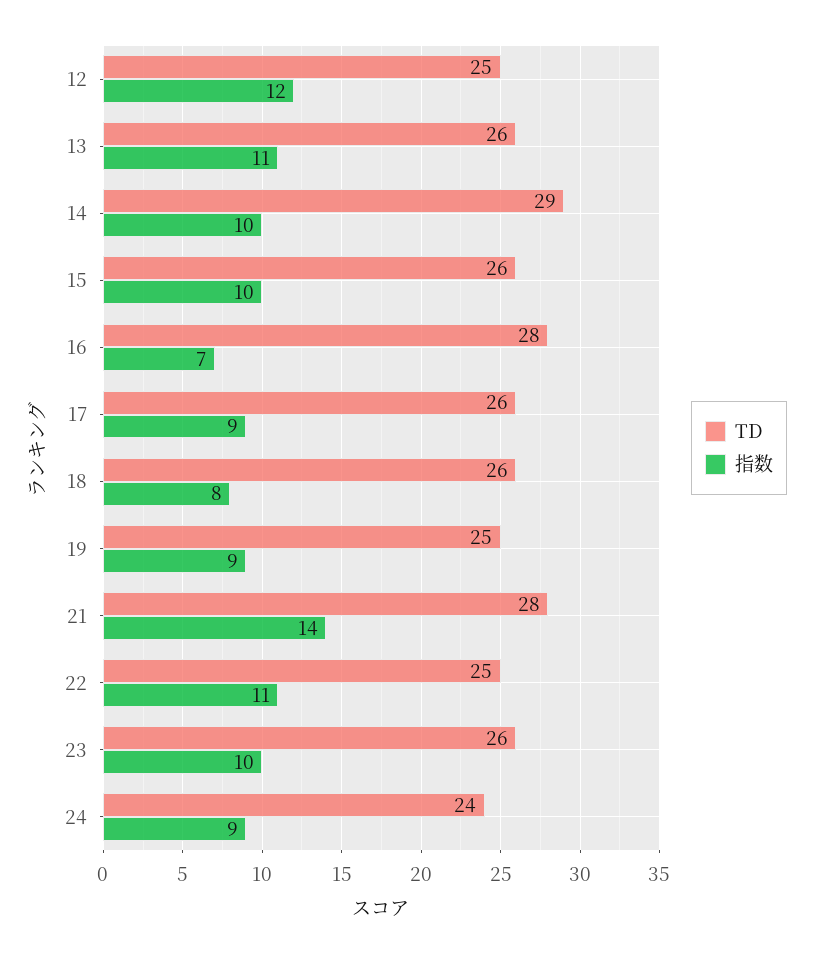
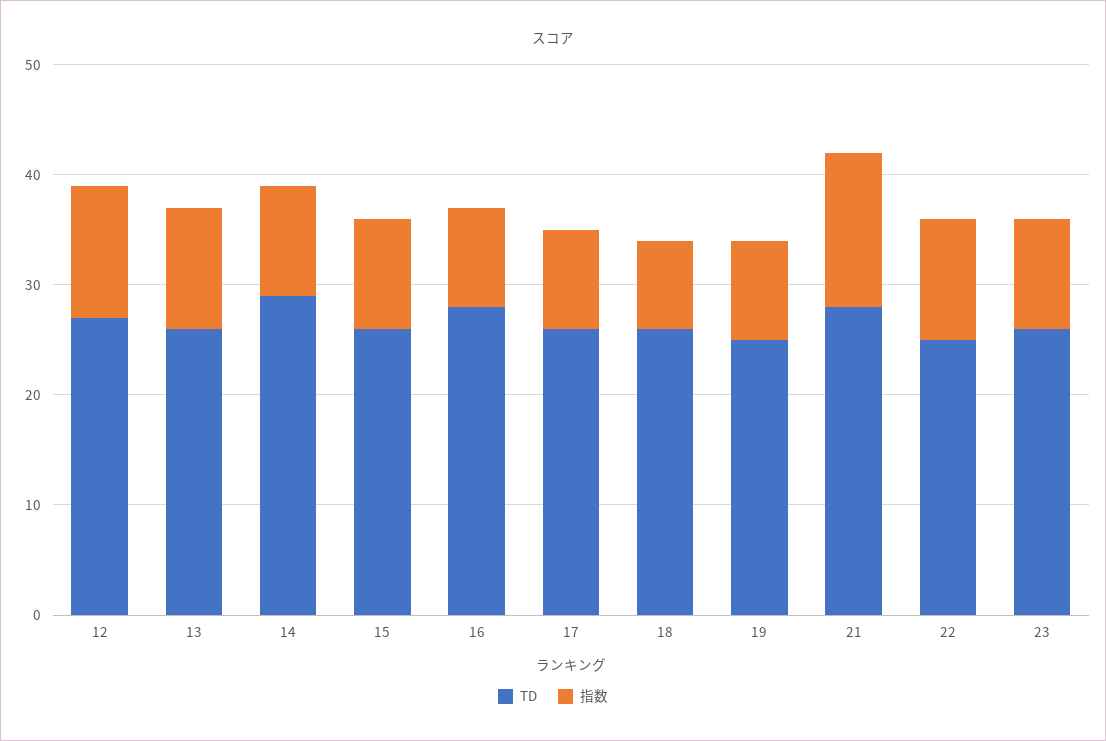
  {
    "TD": {
-     "12": 25,
+     "12": 27,
      "13": 26,
      "14": 29,
      "15": 26,
      "16": 28,
      "17": 26,
      "18": 26,
      "19": 25,
      "21": 28,
      "22": 25,
-     "23": 26,
+     "23": 26
-     "24": 24
    },
    "指数": {
      "12": 12,
      "13": 11,
      "14": 10,
      "15": 10,
-     "16": 7,
+     "16": 9,
      "17": 9,
      "18": 8,
      "19": 9,
      "21": 14,
      "22": 11,
-     "23": 10,
+     "23": 10
-     "24": 9
    }
  }

